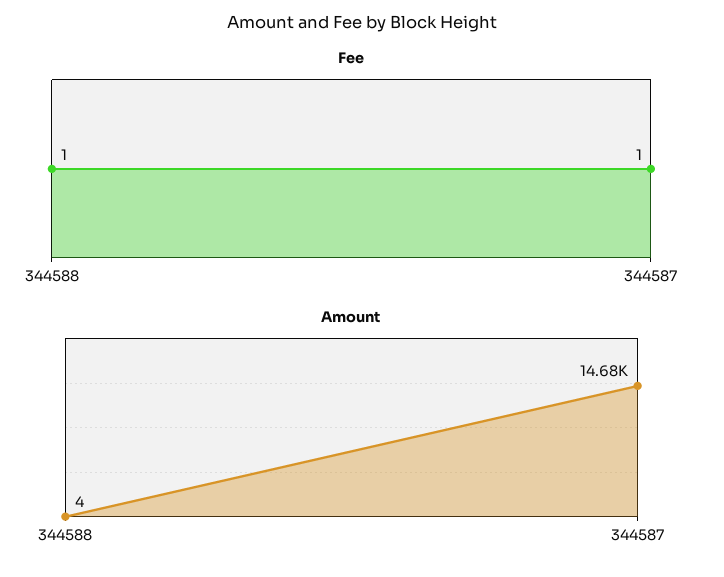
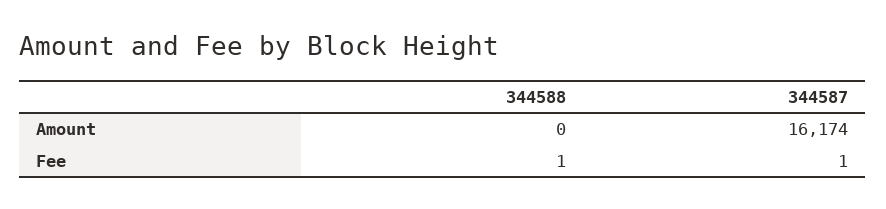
  {
    "Fee": {
      "344588": 1,
      "344587": 1
    },
    "Amount": {
-     "344588": 4,
+     "344588": 0,
-     "344587": 14680
+     "344587": 16174
    }
  }

